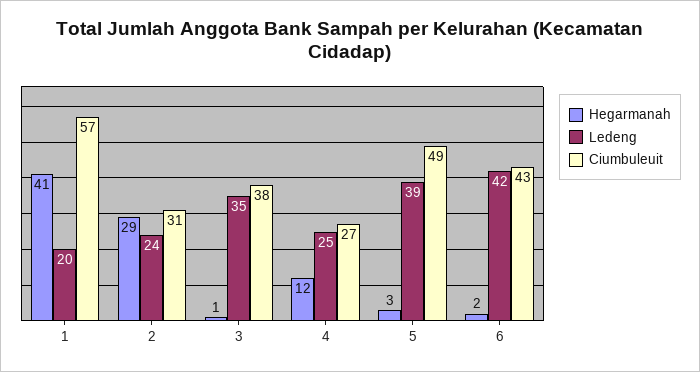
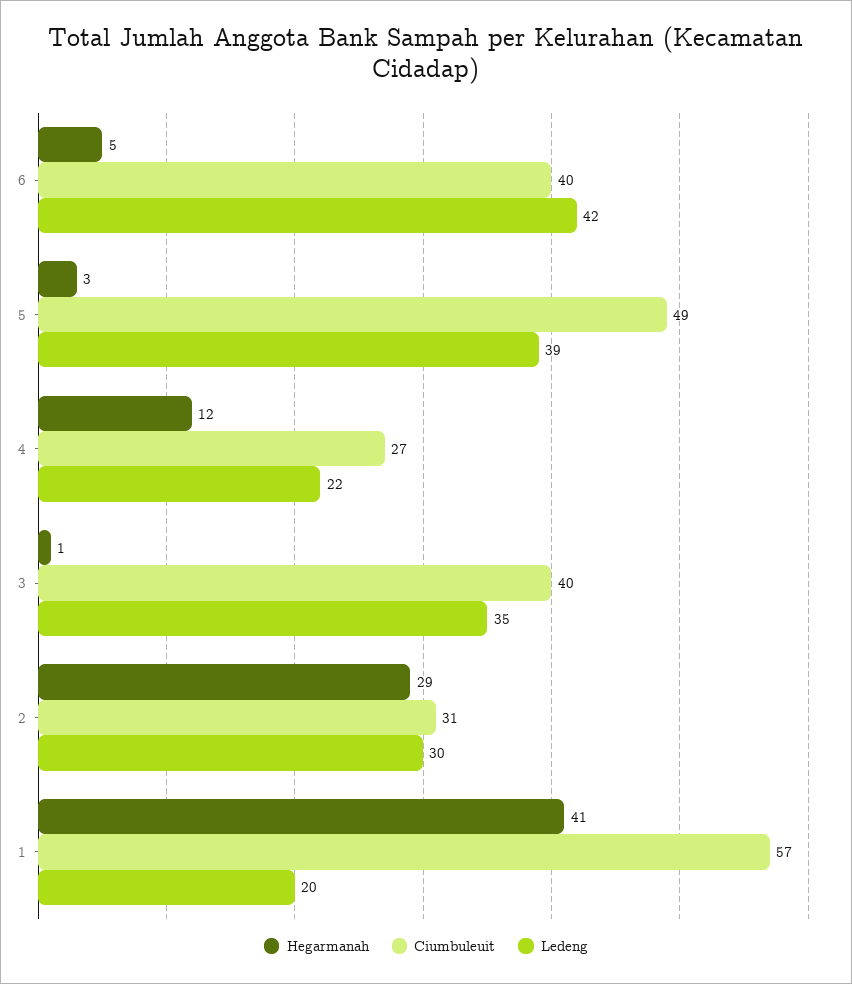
  {
    "Hegarmanah": {
      "1": 41,
      "2": 29,
      "3": 1,
      "4": 12,
      "5": 3,
-     "6": 2
+     "6": 5
    },
    "Ledeng": {
      "1": 20,
-     "2": 24,
+     "2": 30,
      "3": 35,
-     "4": 25,
+     "4": 22,
      "5": 39,
      "6": 42
    },
    "Ciumbuleuit": {
      "1": 57,
      "2": 31,
-     "3": 38,
+     "3": 40,
      "4": 27,
      "5": 49,
-     "6": 43
+     "6": 40
    }
  }

